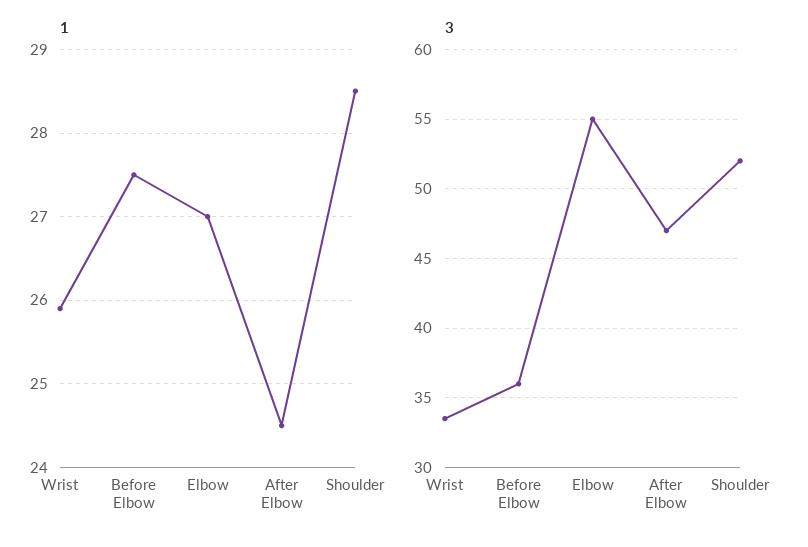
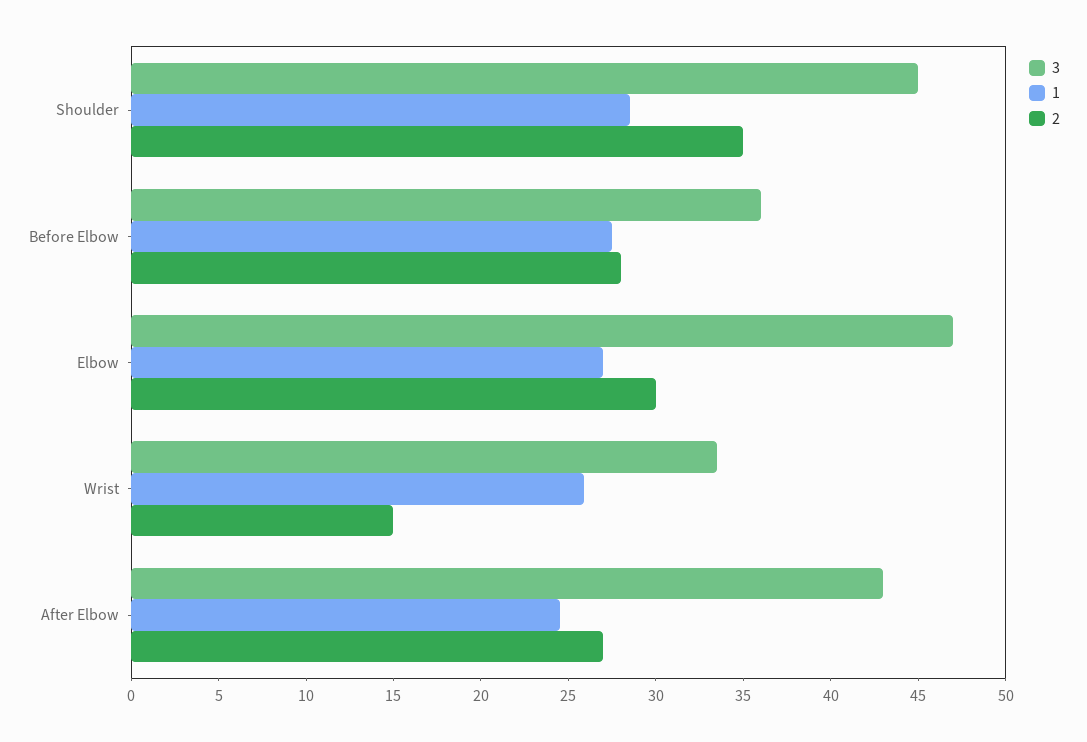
  {
    "1": {
      "Wrist": 25.9,
      "Before Elbow": 27.5,
      "Elbow": 27,
      "After Elbow": 24.5,
      "Shoulder": 28.5
    },
    "3": {
      "Wrist": 33.5,
      "Before Elbow": 36,
-     "Elbow": 55,
+     "Elbow": 47,
-     "After Elbow": 47,
+     "After Elbow": 43,
-     "Shoulder": 52
+     "Shoulder": 45
-   }
+   },
+   "2": {
+     "Shoulder": 35,
+     "Before Elbow": 28,
+     "Elbow": 30,
+     "Wrist": 15,
+     "After Elbow": 27
+   }
  }

